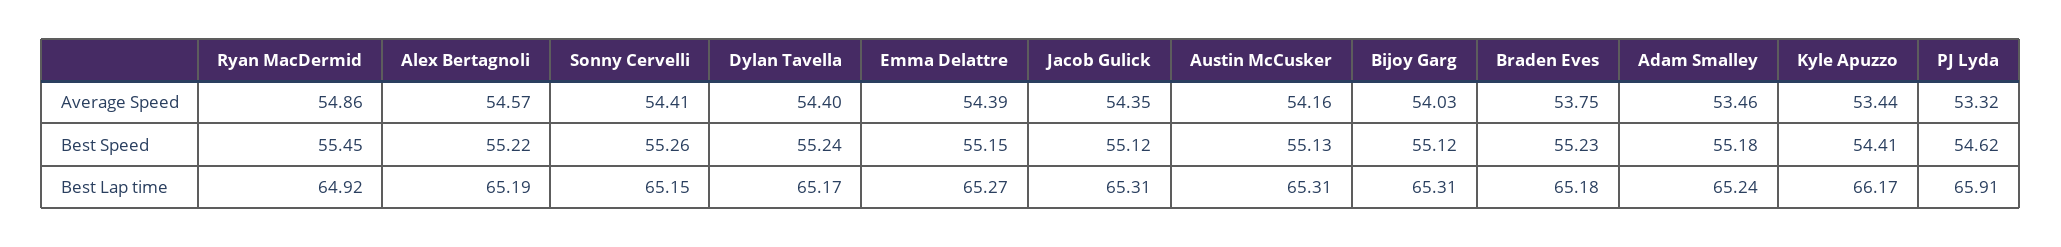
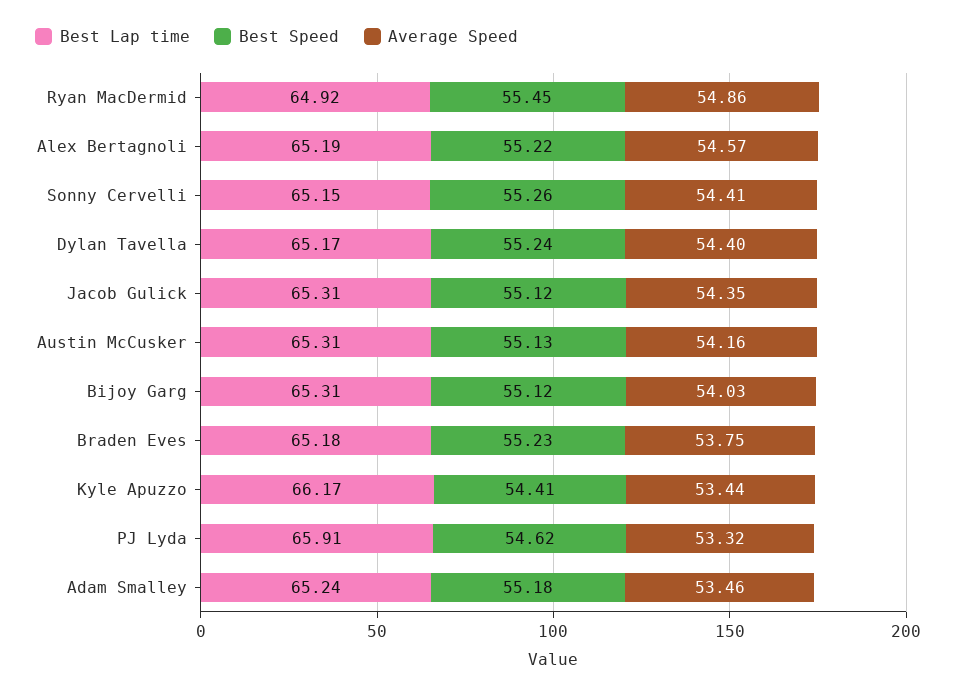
  {
    "Average Speed": {
      "Ryan MacDermid": 54.86,
      "Alex Bertagnoli": 54.57,
      "Sonny Cervelli": 54.41,
      "Dylan Tavella": 54.4,
-     "Emma Delattre": 54.39,
      "Jacob Gulick": 54.35,
      "Austin McCusker": 54.16,
      "Bijoy Garg": 54.03,
      "Braden Eves": 53.75,
      "Adam Smalley": 53.46,
      "Kyle Apuzzo": 53.44,
      "PJ Lyda": 53.32
    },
    "Best Speed": {
      "Ryan MacDermid": 55.45,
      "Alex Bertagnoli": 55.22,
      "Sonny Cervelli": 55.26,
      "Dylan Tavella": 55.24,
-     "Emma Delattre": 55.15,
      "Jacob Gulick": 55.12,
      "Austin McCusker": 55.13,
      "Bijoy Garg": 55.12,
      "Braden Eves": 55.23,
      "Adam Smalley": 55.18,
      "Kyle Apuzzo": 54.41,
      "PJ Lyda": 54.62
    },
    "Best Lap time": {
      "Ryan MacDermid": 64.92,
      "Alex Bertagnoli": 65.19,
      "Sonny Cervelli": 65.15,
      "Dylan Tavella": 65.17,
-     "Emma Delattre": 65.27,
      "Jacob Gulick": 65.31,
      "Austin McCusker": 65.31,
      "Bijoy Garg": 65.31,
      "Braden Eves": 65.18,
      "Adam Smalley": 65.24,
      "Kyle Apuzzo": 66.17,
      "PJ Lyda": 65.91
    }
  }

